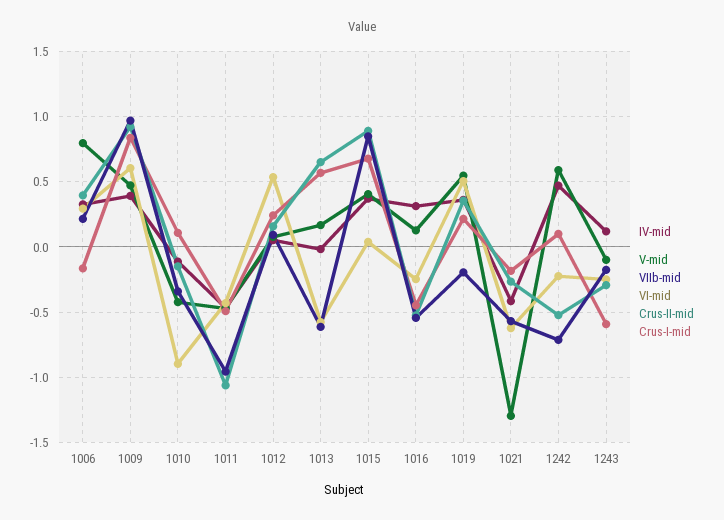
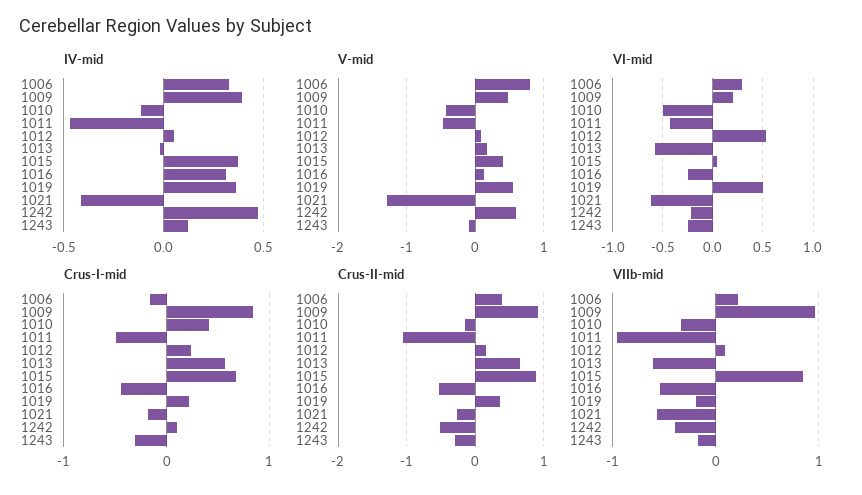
  {
    "IV-mid": {
      "1006": 0.35,
      "1009": 0.4,
      "1010": -0.1,
      "1011": -0.45,
      "1012": 0.05,
      "1013": 0,
      "1015": 0.35,
      "1016": 0.3,
      "1019": 0.35,
      "1021": -0.4,
      "1242": 0.45,
      "1243": 0.1
    },
    "V-mid": {
      "1006": 0.8,
      "1009": 0.45,
      "1010": -0.4,
      "1011": -0.45,
      "1012": 0.1,
      "1013": 0.15,
      "1015": 0.4,
      "1016": 0.15,
      "1019": 0.55,
      "1021": -1.3,
      "1242": 0.6,
      "1243": -0.1
    },
    "VIIb-mid": {
      "1006": 0.2,
      "1009": 0.95,
      "1010": -0.35,
      "1011": -0.95,
      "1012": 0.1,
      "1013": -0.6,
      "1015": 0.85,
      "1016": -0.55,
      "1019": -0.2,
      "1021": -0.55,
-     "1242": -0.7,
+     "1242": -0.4,
      "1243": -0.2
    },
    "VI-mid": {
      "1006": 0.3,
-     "1009": 0.6,
+     "1009": 0.2,
-     "1010": -0.9,
+     "1010": -0.5,
      "1011": -0.45,
      "1012": 0.55,
      "1013": -0.6,
      "1015": 0.05,
      "1016": -0.25,
      "1019": 0.5,
      "1021": -0.6,
      "1242": -0.2,
      "1243": -0.25
    },
    "Crus-II-mid": {
      "1006": 0.4,
      "1009": 0.9,
      "1010": -0.15,
      "1011": -1.05,
      "1012": 0.15,
      "1013": 0.65,
      "1015": 0.9,
      "1016": -0.55,
      "1019": 0.35,
      "1021": -0.25,
      "1242": -0.5,
      "1243": -0.3
    },
    "Crus-I-mid": {
      "1006": -0.15,
      "1009": 0.85,
-     "1010": 0.1,
+     "1010": 0.4,
      "1011": -0.5,
      "1012": 0.25,
      "1013": 0.55,
      "1015": 0.7,
      "1016": -0.45,
      "1019": 0.2,
      "1021": -0.2,
      "1242": 0.1,
-     "1243": -0.6
+     "1243": -0.3
    }
  }

